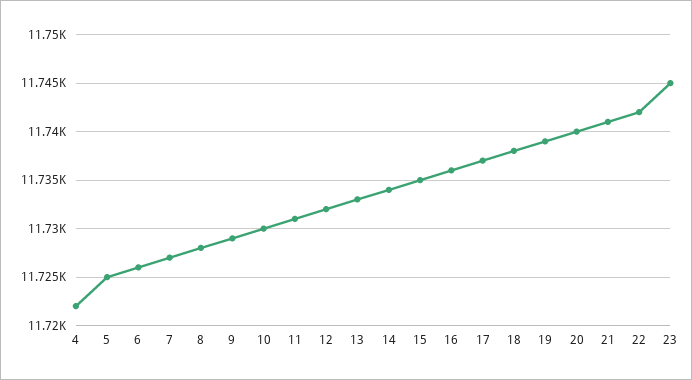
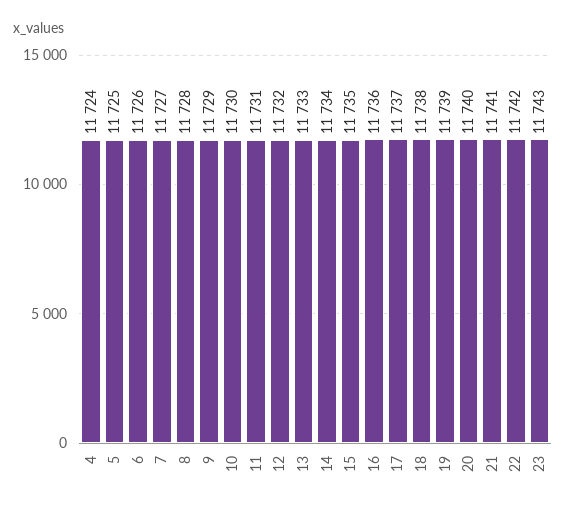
  {
-   "4": 11722,
+   "4": 11724,
    "5": 11725,
    "6": 11726,
    "7": 11727,
    "8": 11728,
    "9": 11729,
    "10": 11730,
    "11": 11731,
    "12": 11732,
    "13": 11733,
    "14": 11734,
    "15": 11735,
    "16": 11736,
    "17": 11737,
    "18": 11738,
    "19": 11739,
    "20": 11740,
    "21": 11741,
    "22": 11742,
-   "23": 11745
+   "23": 11743
  }

